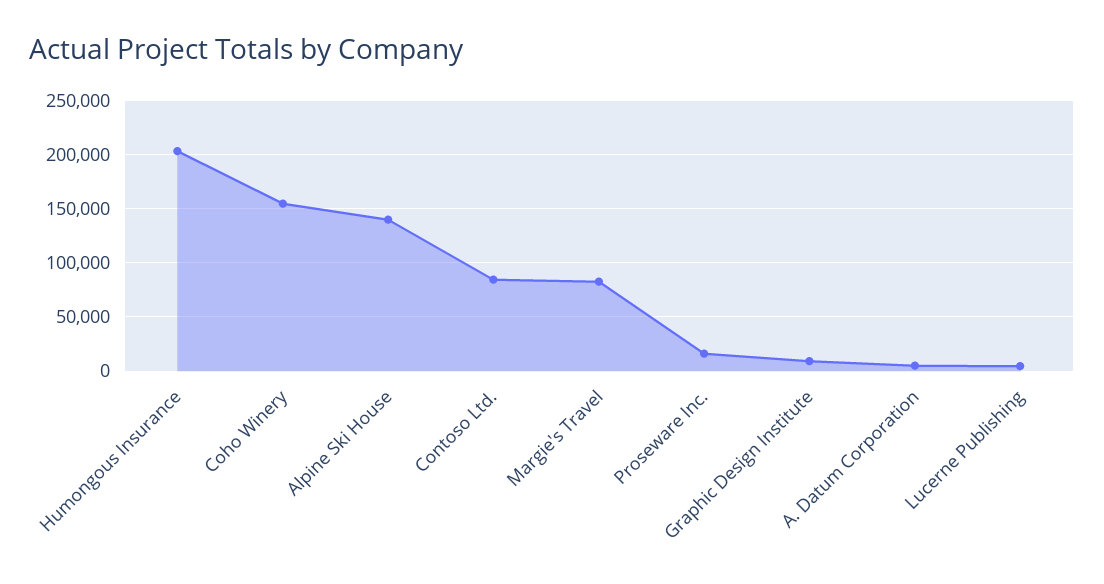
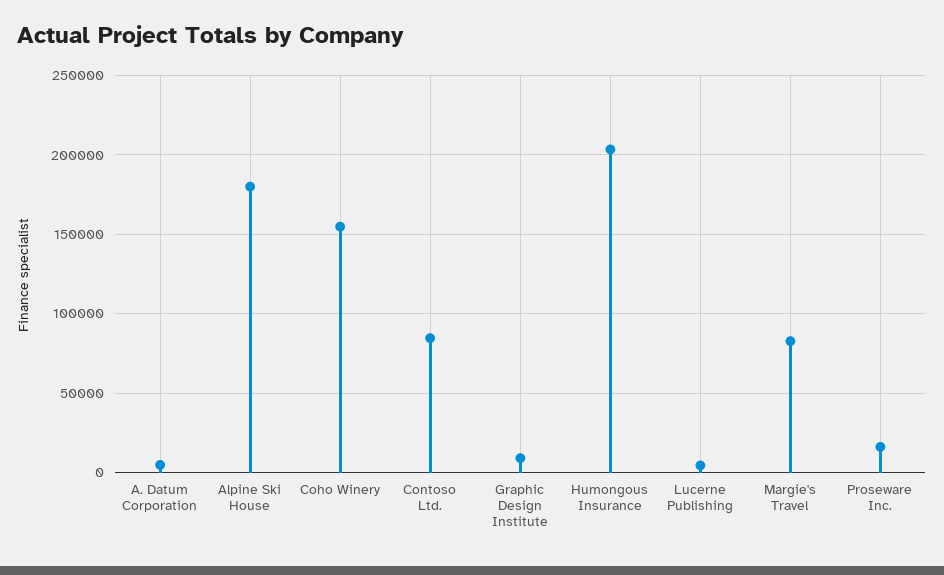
  {
    "Humongous Insurance": 205000,
    "Coho Winery": 155000,
-   "Alpine Ski House": 140000,
+   "Alpine Ski House": 180000,
    "Contoso Ltd.": 85000,
    "Margie's Travel": 85000,
    "Proseware Inc.": 15000,
    "Graphic Design Institute": 10000,
    "A. Datum Corporation": 5000,
    "Lucerne Publishing": 5000
  }

